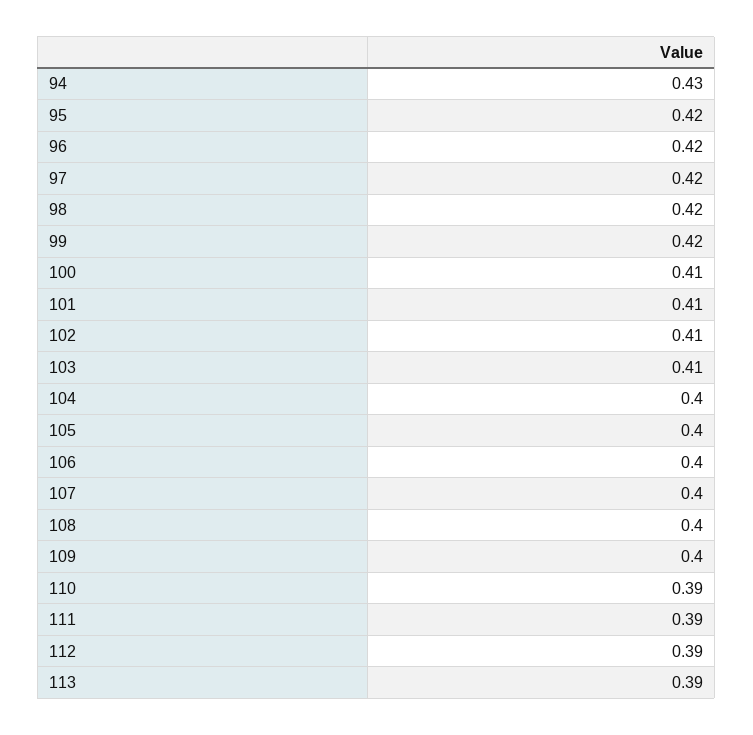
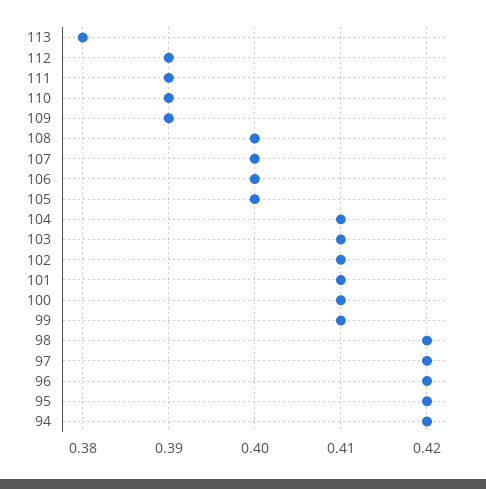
  {
-   "94": 0.43,
+   "94": 0.42,
    "95": 0.42,
    "96": 0.42,
    "97": 0.42,
    "98": 0.42,
-   "99": 0.42,
+   "99": 0.41,
    "100": 0.41,
    "101": 0.41,
    "102": 0.41,
    "103": 0.41,
-   "104": 0.4,
+   "104": 0.41,
    "105": 0.4,
    "106": 0.4,
    "107": 0.4,
    "108": 0.4,
-   "109": 0.4,
+   "109": 0.39,
    "110": 0.39,
    "111": 0.39,
    "112": 0.39,
-   "113": 0.39
+   "113": 0.38
  }

